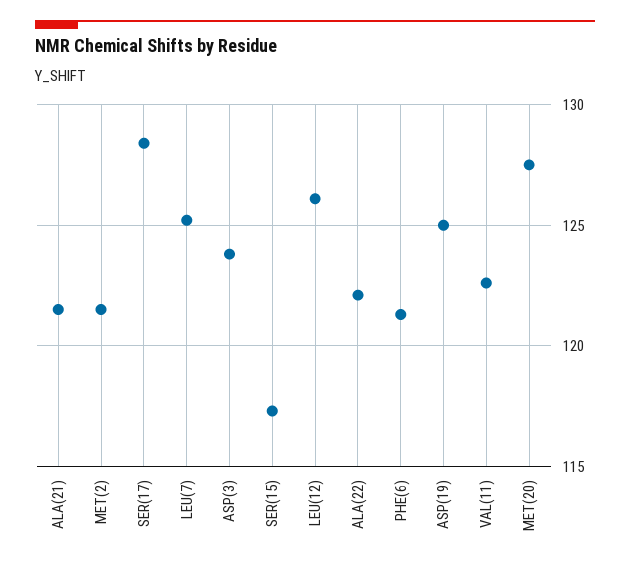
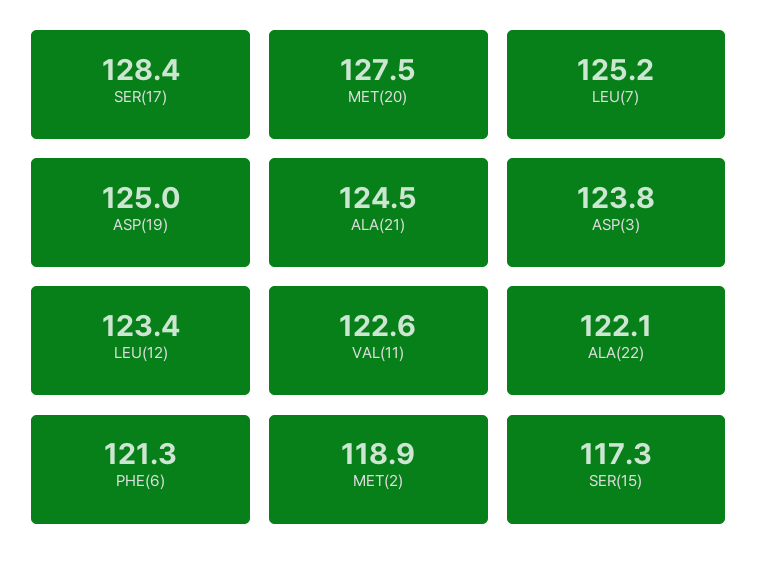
  {
-   "ALA(21)": 121.5,
+   "ALA(21)": 124.5,
-   "MET(2)": 121.5,
+   "MET(2)": 118.9,
    "SER(17)": 128.4,
    "LEU(7)": 125.2,
    "ASP(3)": 123.8,
    "SER(15)": 117.3,
-   "LEU(12)": 126,
+   "LEU(12)": 123.4,
    "ALA(22)": 122.1,
    "PHE(6)": 121.3,
    "ASP(19)": 125,
    "VAL(11)": 122.6,
    "MET(20)": 127.5
  }

